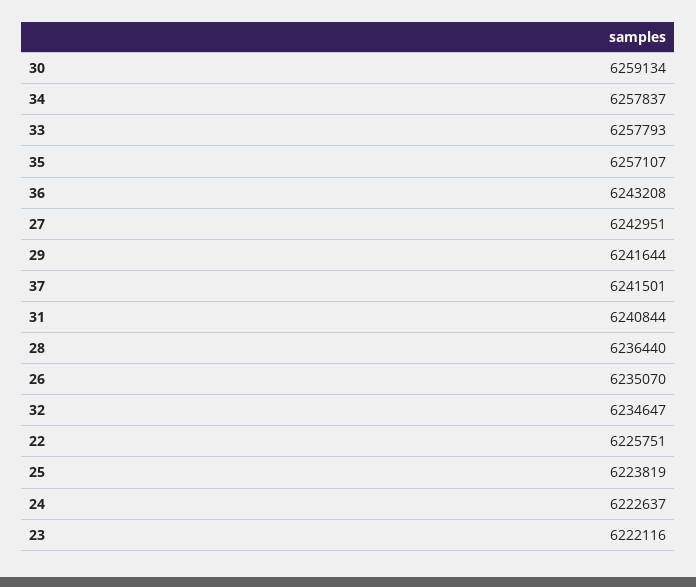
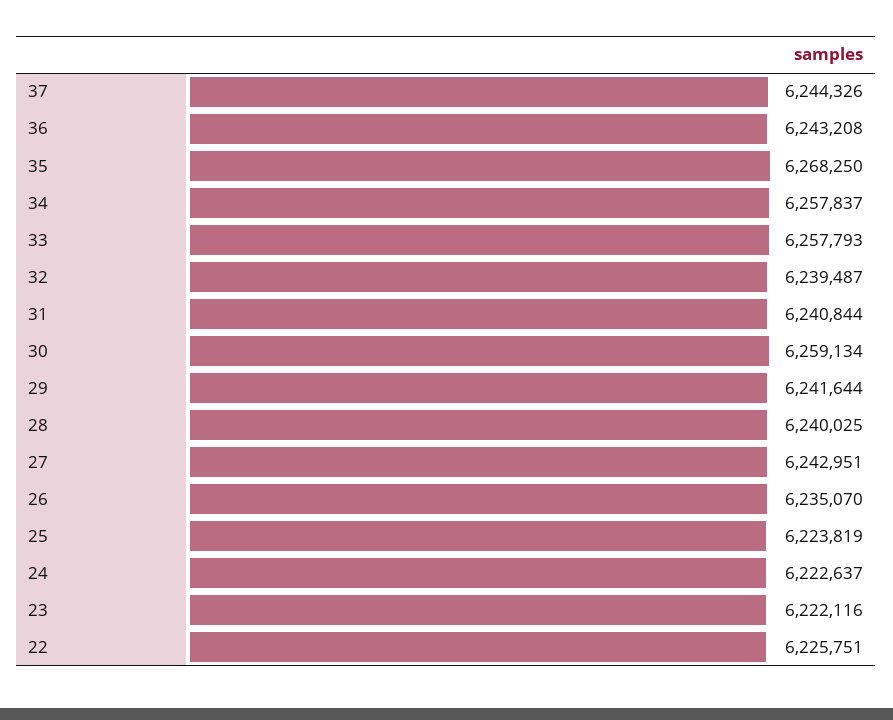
  {
    "30": 6259134,
    "34": 6257837,
    "33": 6257793,
-   "35": 6257107,
+   "35": 6268250,
    "36": 6243208,
    "27": 6242951,
    "29": 6241644,
-   "37": 6241501,
+   "37": 6244326,
    "31": 6240844,
-   "28": 6236440,
+   "28": 6240025,
    "26": 6235070,
-   "32": 6234647,
+   "32": 6239487,
    "22": 6225751,
    "25": 6223819,
    "24": 6222637,
    "23": 6222116
  }

